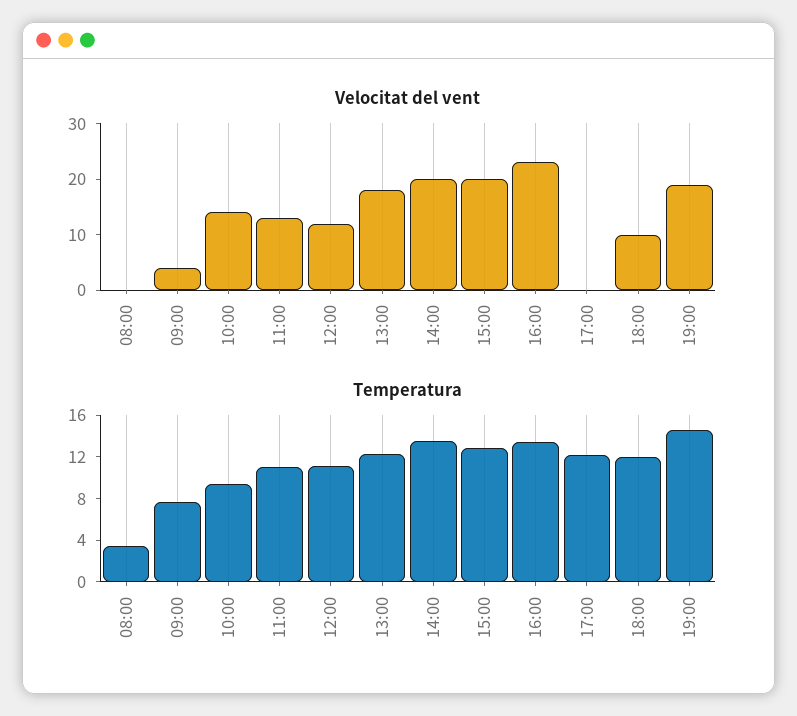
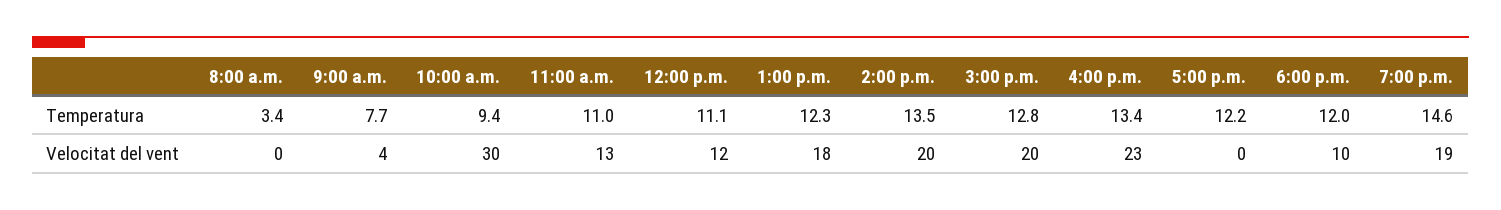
  {
    "Velocitat del vent": {
      "08:00": 0,
      "09:00": 4,
-     "10:00": 15,
+     "10:00": 30,
      "11:00": 13,
      "12:00": 12,
      "13:00": 18,
      "14:00": 20,
      "15:00": 20,
      "16:00": 23,
      "17:00": 0,
      "18:00": 10,
      "19:00": 19
    },
    "Temperatura": {
      "08:00": 3.4,
      "09:00": 7.7,
      "10:00": 9.4,
      "11:00": 11,
      "12:00": 11.1,
      "13:00": 12.3,
      "14:00": 13.5,
      "15:00": 12.8,
      "16:00": 13.4,
      "17:00": 12.2,
      "18:00": 12,
      "19:00": 14.6
    }
  }

